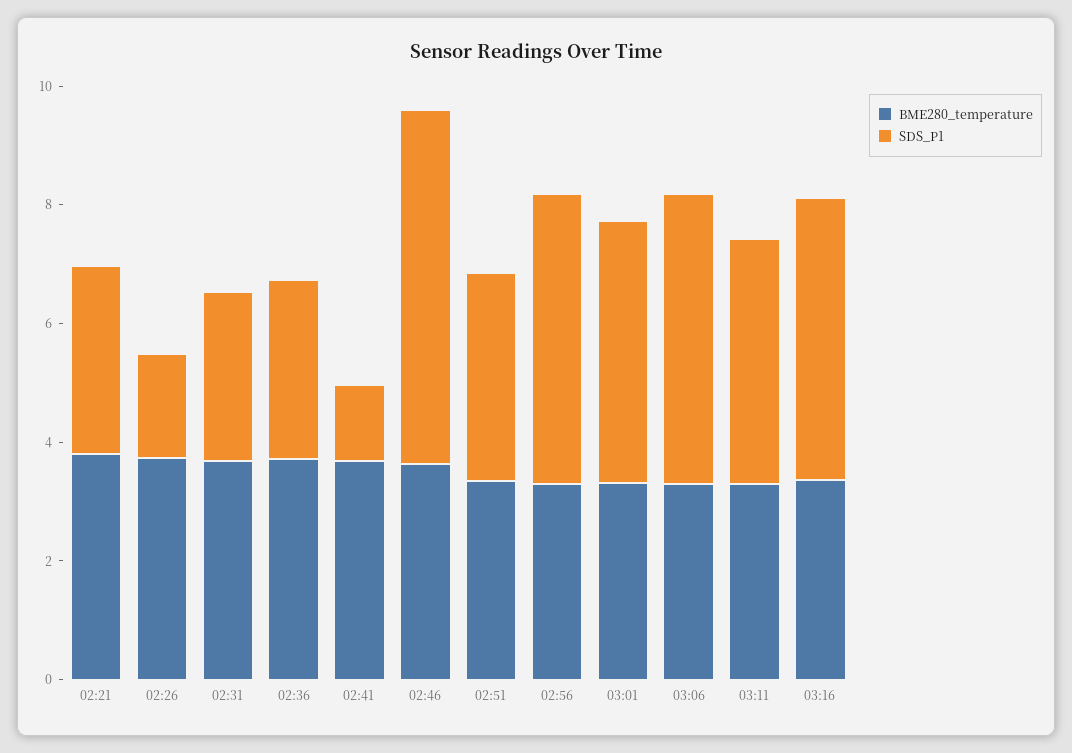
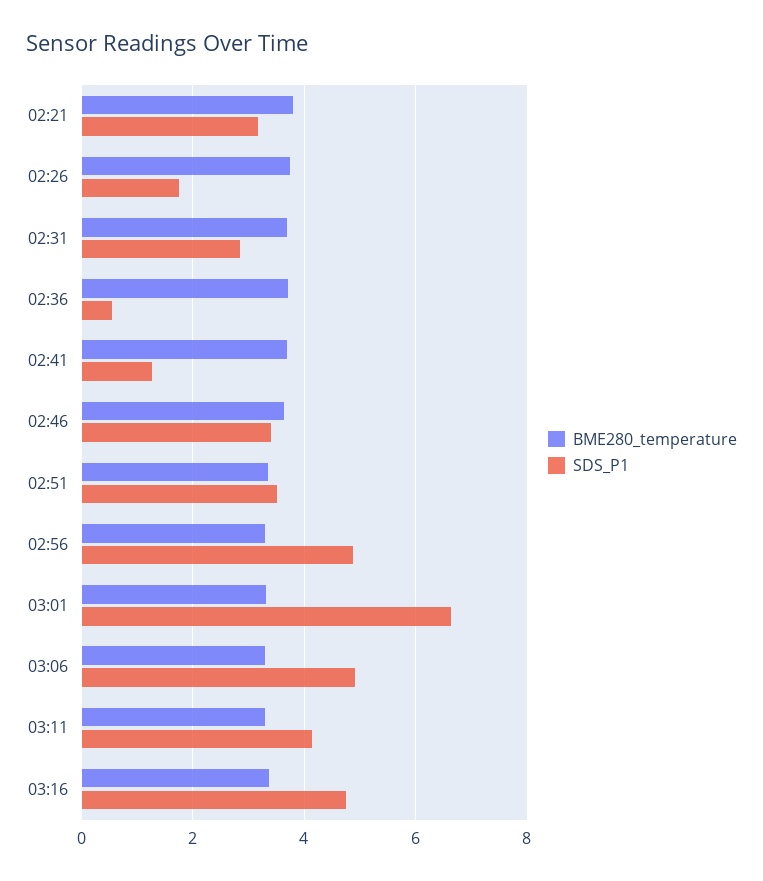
  {
    "BME280_temperature": {
      "02:21": 3.8,
      "02:26": 3.8,
      "02:31": 3.6,
      "02:36": 3.8,
      "02:41": 3.6,
      "02:46": 3.6,
      "02:51": 3.4,
      "02:56": 3.4,
      "03:01": 3.4,
      "03:06": 3.2,
      "03:11": 3.4,
      "03:16": 3.4
    },
    "SDS_P1": {
      "02:21": 3.2,
      "02:26": 1.8,
      "02:31": 2.8,
-     "02:36": 3,
+     "02:36": 0.6,
      "02:41": 1.2,
-     "02:46": 6,
+     "02:46": 3.4,
      "02:51": 3.6,
      "02:56": 4.8,
-     "03:01": 4.5,
+     "03:01": 6.6,
      "03:06": 5,
      "03:11": 4.2,
      "03:16": 4.8
    }
  }

